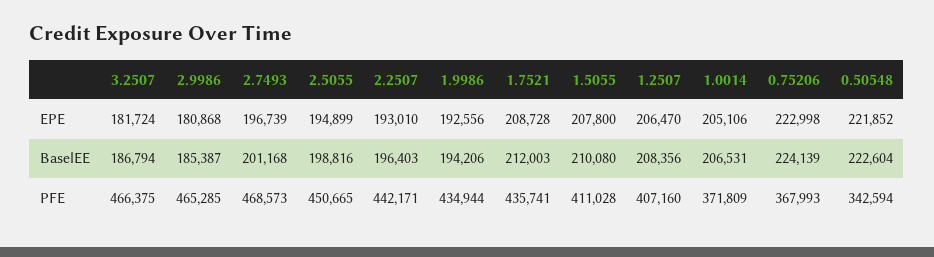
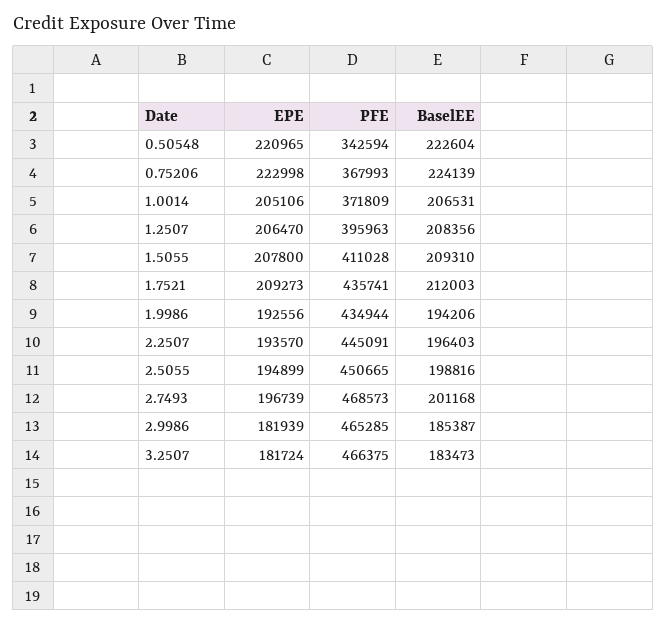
  {
    "3.2507": {
      "EPE": 181724,
-     "BaselEE": 186794,
+     "BaselEE": 183473,
      "PFE": 466375
    },
    "2.9986": {
-     "EPE": 180868,
+     "EPE": 181939,
      "BaselEE": 185387,
      "PFE": 465285
    },
    "2.7493": {
      "EPE": 196739,
      "BaselEE": 201168,
      "PFE": 468573
    },
    "2.5055": {
      "EPE": 194899,
      "BaselEE": 198816,
      "PFE": 450665
    },
    "2.2507": {
-     "EPE": 193010,
+     "EPE": 193570,
      "BaselEE": 196403,
-     "PFE": 442171
+     "PFE": 445091
    },
    "1.9986": {
      "EPE": 192556,
      "BaselEE": 194206,
      "PFE": 434944
    },
    "1.7521": {
-     "EPE": 208728,
+     "EPE": 209273,
      "BaselEE": 212003,
      "PFE": 435741
    },
    "1.5055": {
      "EPE": 207800,
-     "BaselEE": 210080,
+     "BaselEE": 209310,
      "PFE": 411028
    },
    "1.2507": {
      "EPE": 206470,
      "BaselEE": 208356,
-     "PFE": 407160
+     "PFE": 395963
    },
    "1.0014": {
      "EPE": 205106,
      "BaselEE": 206531,
      "PFE": 371809
    },
    "0.75206": {
      "EPE": 222998,
      "BaselEE": 224139,
      "PFE": 367993
    },
    "0.50548": {
-     "EPE": 221852,
+     "EPE": 220965,
      "BaselEE": 222604,
      "PFE": 342594
    }
  }

